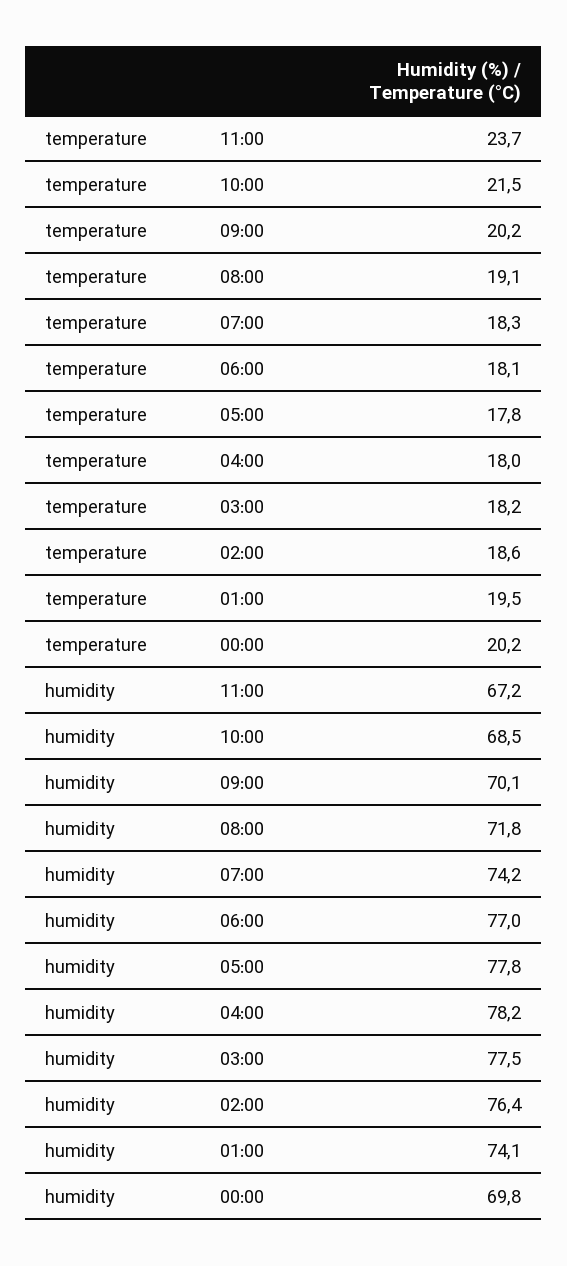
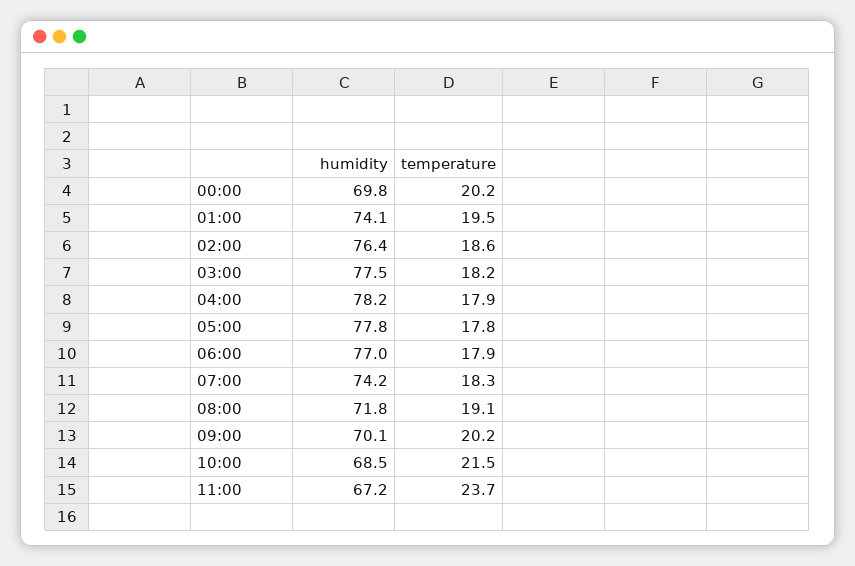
  {
    "temperature": {
      "11:00": 23.7,
      "10:00": 21.5,
      "09:00": 20.2,
      "08:00": 19.1,
      "07:00": 18.3,
-     "06:00": 18.1,
+     "06:00": 17.9,
      "05:00": 17.8,
-     "04:00": 18,
+     "04:00": 17.9,
      "03:00": 18.2,
      "02:00": 18.6,
      "01:00": 19.5,
      "00:00": 20.2
    },
    "humidity": {
      "11:00": 67.2,
      "10:00": 68.5,
      "09:00": 70.1,
      "08:00": 71.8,
      "07:00": 74.2,
      "06:00": 77,
      "05:00": 77.8,
      "04:00": 78.2,
      "03:00": 77.5,
      "02:00": 76.4,
      "01:00": 74.1,
      "00:00": 69.8
    }
  }

